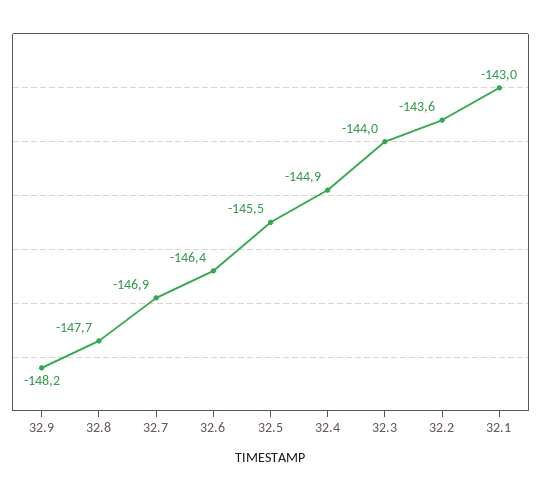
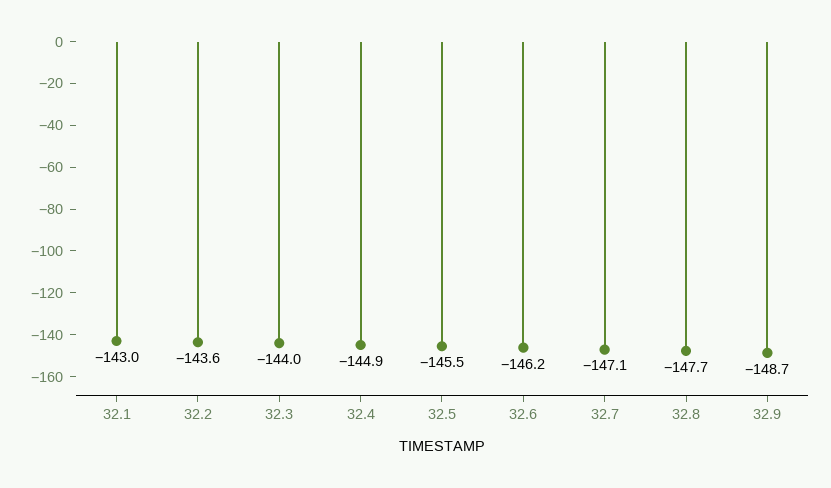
  {
-   "32.9": -148.2,
+   "32.9": -148.7,
    "32.8": -147.7,
-   "32.7": -146.9,
+   "32.7": -147.1,
-   "32.6": -146.4,
+   "32.6": -146.2,
    "32.5": -145.5,
    "32.4": -144.9,
    "32.3": -144,
    "32.2": -143.6,
    "32.1": -143
  }

